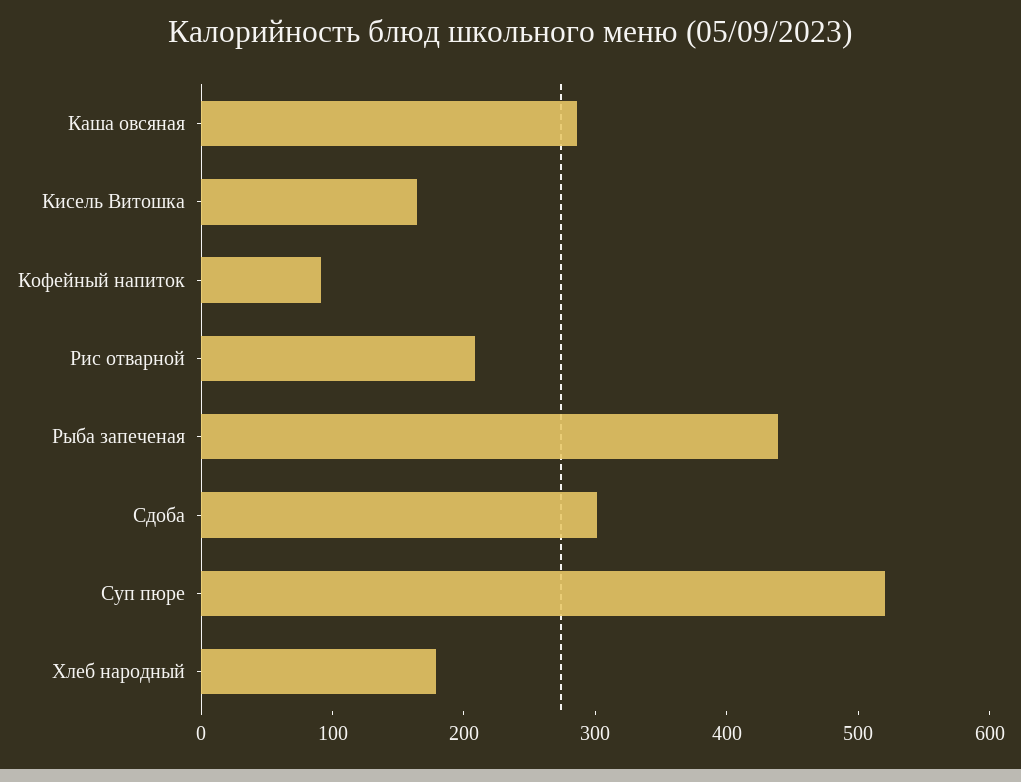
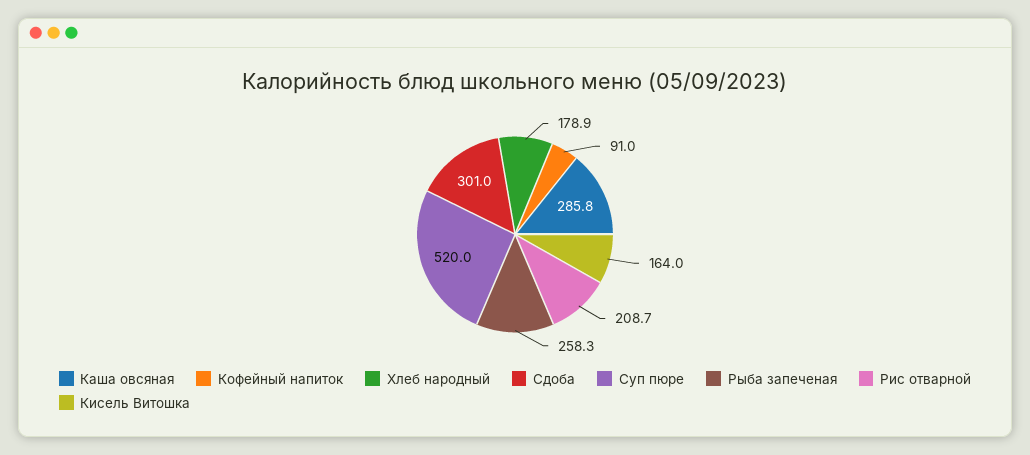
  {
    "Каша овсяная": 285.8,
    "Кисель Витошка": 164,
    "Кофейный напиток": 91,
    "Рис отварной": 208.7,
-   "Рыба запеченая": 440,
+   "Рыба запеченая": 258.3,
    "Сдоба": 301,
    "Суп пюре": 520,
    "Хлеб народный": 178.9
  }

